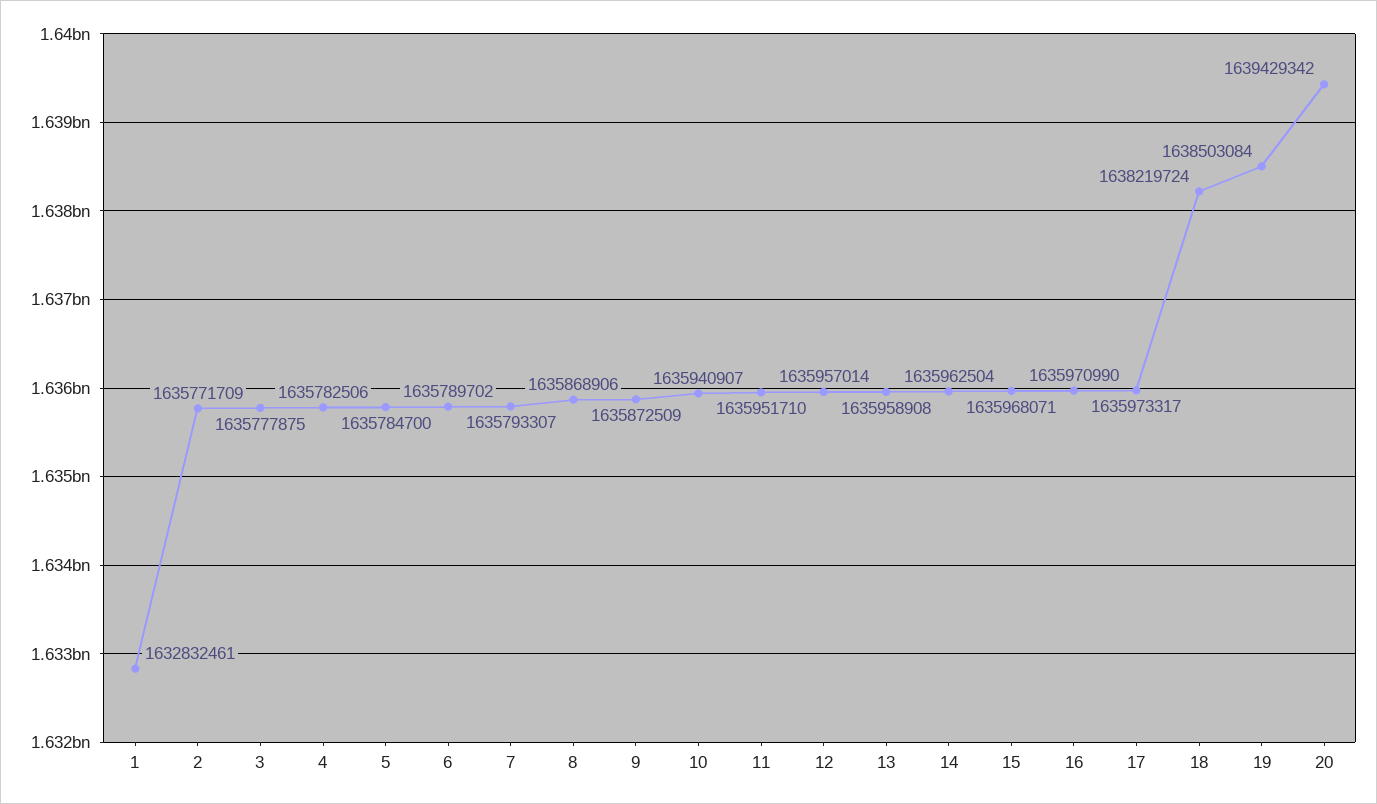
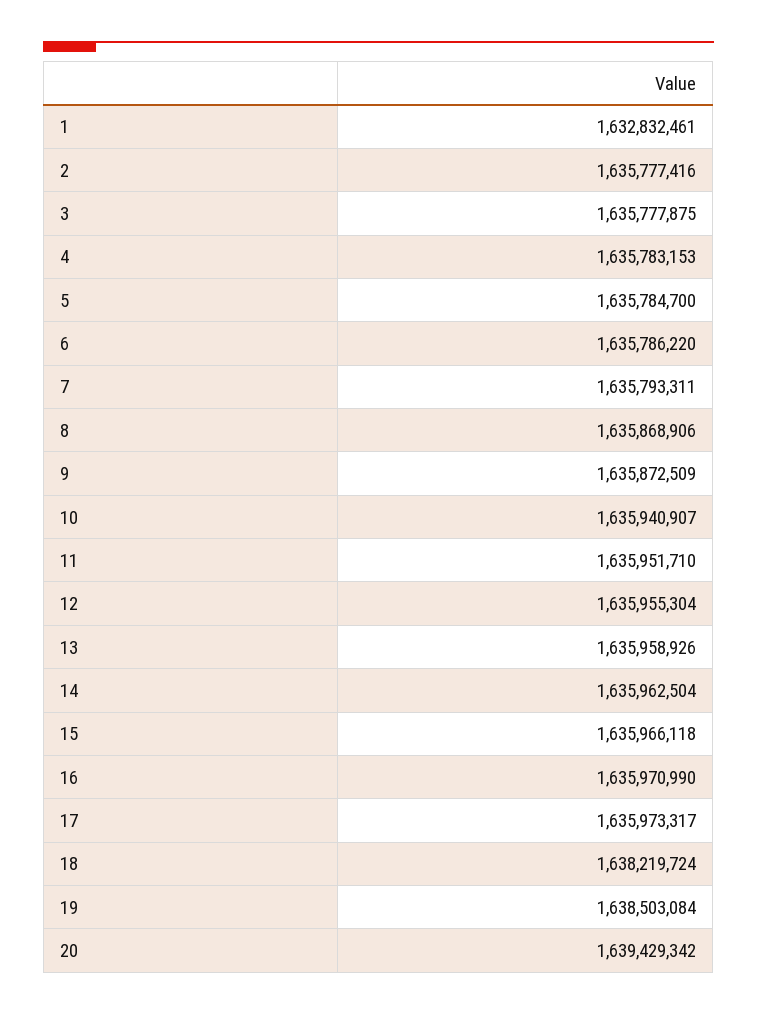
  {
    "1": 1632832461,
-   "2": 1635771709,
+   "2": 1635777416,
    "3": 1635777875,
-   "4": 1635782506,
+   "4": 1635783153,
    "5": 1635784700,
-   "6": 1635789702,
+   "6": 1635786220,
-   "7": 1635793307,
+   "7": 1635793311,
    "8": 1635868906,
    "9": 1635872509,
    "10": 1635940907,
    "11": 1635951710,
-   "12": 1635957014,
+   "12": 1635955304,
-   "13": 1635958908,
+   "13": 1635958926,
    "14": 1635962504,
-   "15": 1635968071,
+   "15": 1635966118,
    "16": 1635970990,
    "17": 1635973317,
    "18": 1638219724,
    "19": 1638503084,
    "20": 1639429342
  }

